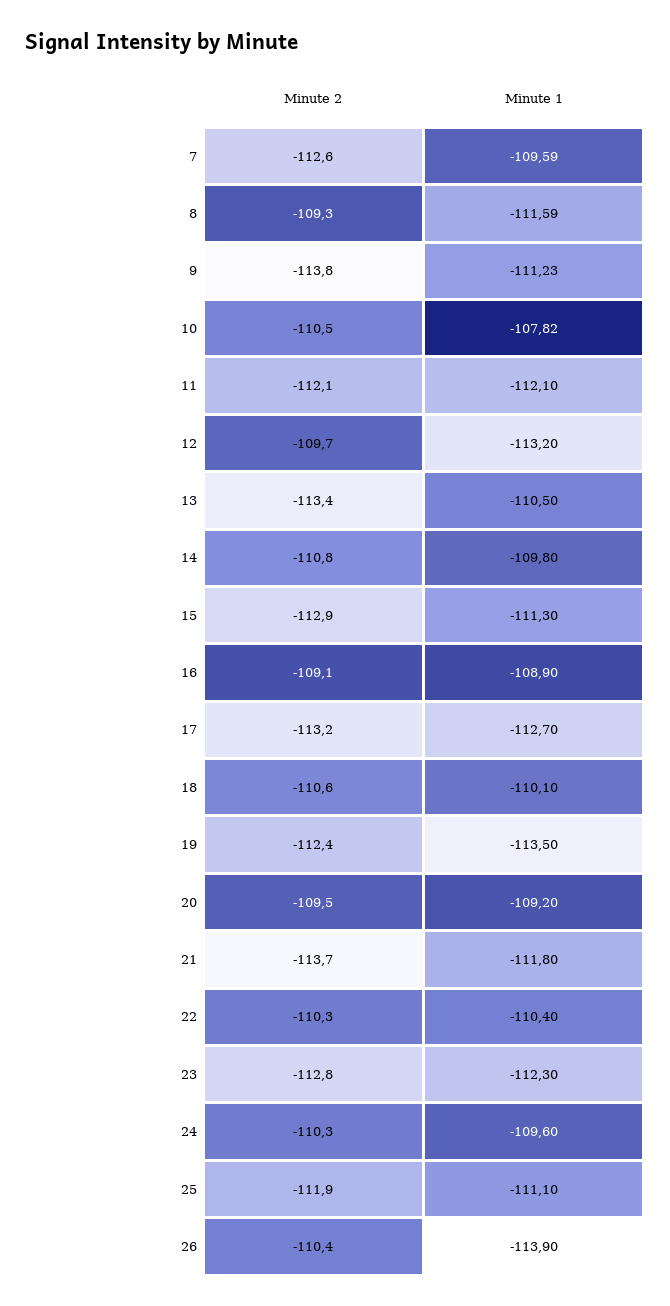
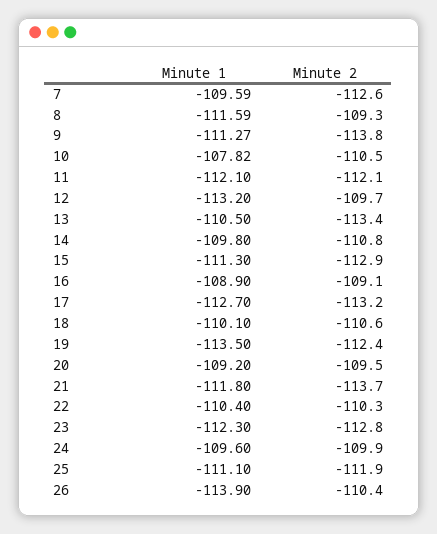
  {
    "Minute 2": {
      "7": -112.6,
      "8": -109.3,
      "9": -113.8,
      "10": -110.5,
      "11": -112.1,
      "12": -109.7,
      "13": -113.4,
      "14": -110.8,
      "15": -112.9,
      "16": -109.1,
      "17": -113.2,
      "18": -110.6,
      "19": -112.4,
      "20": -109.5,
      "21": -113.7,
      "22": -110.3,
      "23": -112.8,
-     "24": -110.3,
+     "24": -109.9,
      "25": -111.9,
      "26": -110.4
    },
    "Minute 1": {
      "7": -109.59,
      "8": -111.59,
-     "9": -111.23,
+     "9": -111.27,
      "10": -107.82,
      "11": -112.1,
      "12": -113.2,
      "13": -110.5,
      "14": -109.8,
      "15": -111.3,
      "16": -108.9,
      "17": -112.7,
      "18": -110.1,
      "19": -113.5,
      "20": -109.2,
      "21": -111.8,
      "22": -110.4,
      "23": -112.3,
      "24": -109.6,
      "25": -111.1,
      "26": -113.9
    }
  }

